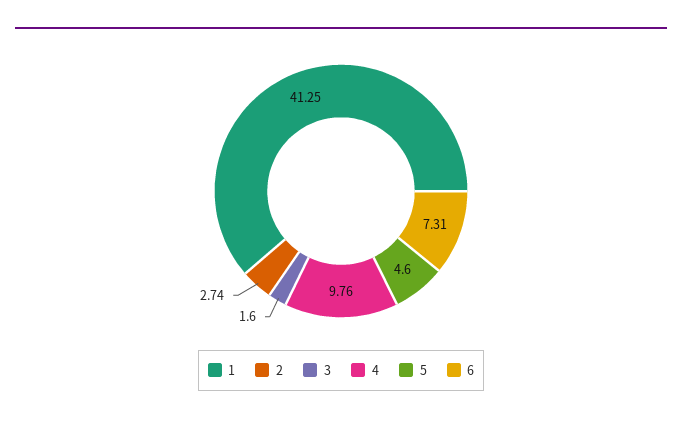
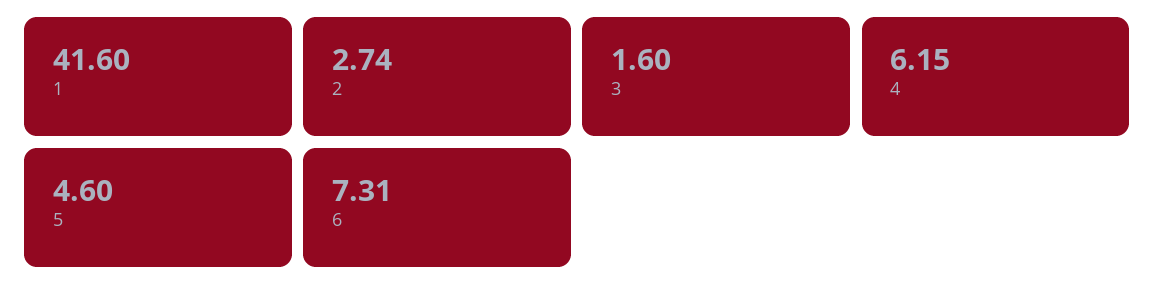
  {
-   "1": 41.25,
+   "1": 41.6,
    "2": 2.74,
    "3": 1.6,
-   "4": 9.76,
+   "4": 6.15,
    "5": 4.6,
    "6": 7.31
  }

